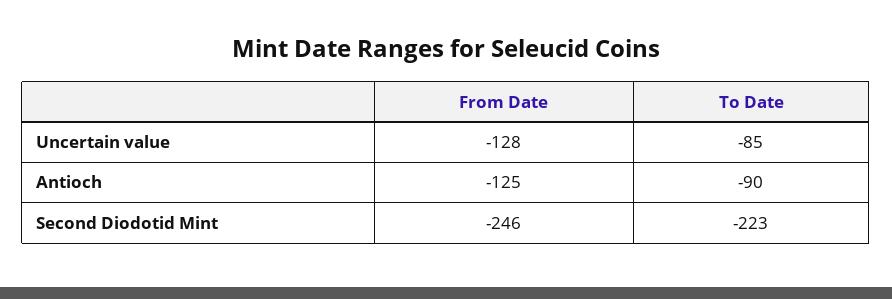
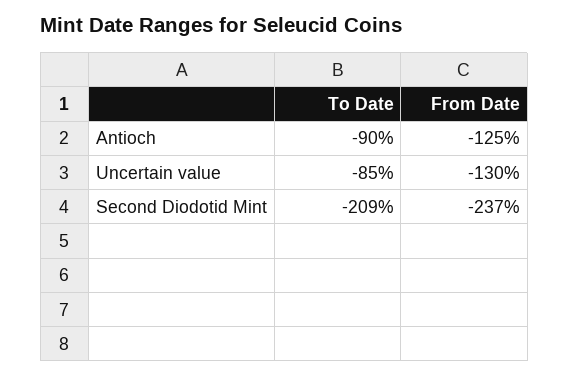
  {
    "From Date": {
-     "Uncertain value": -128,
+     "Uncertain value": -130,
      "Antioch": -125,
-     "Second Diodotid Mint": -246
+     "Second Diodotid Mint": -237
    },
    "To Date": {
      "Uncertain value": -85,
      "Antioch": -90,
-     "Second Diodotid Mint": -223
+     "Second Diodotid Mint": -209
    }
  }

